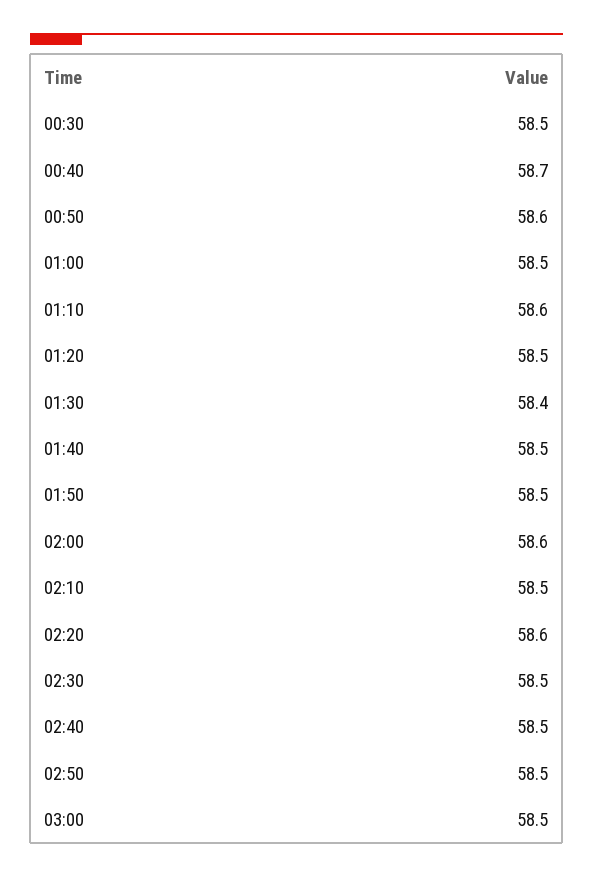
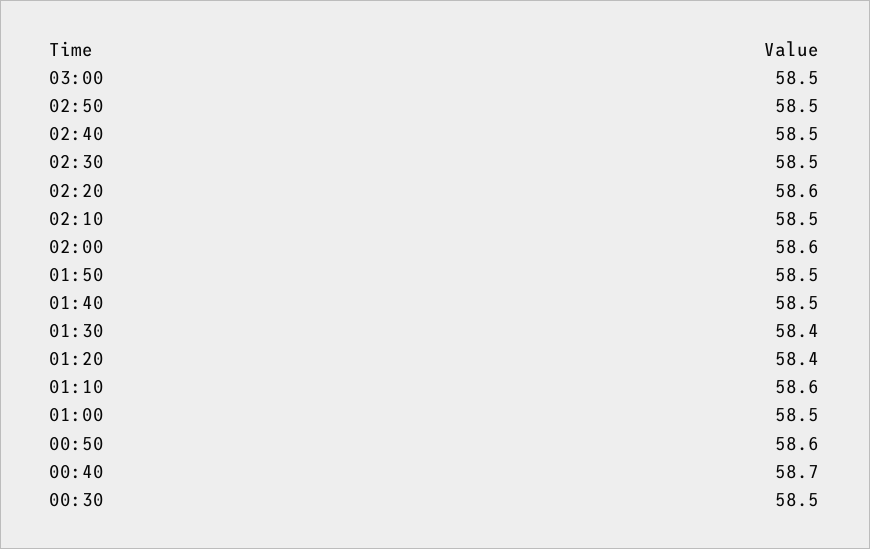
  {
    "00:30": 58.5,
    "00:40": 58.7,
    "00:50": 58.6,
    "01:00": 58.5,
    "01:10": 58.6,
-   "01:20": 58.5,
+   "01:20": 58.4,
    "01:30": 58.4,
    "01:40": 58.5,
    "01:50": 58.5,
    "02:00": 58.6,
    "02:10": 58.5,
    "02:20": 58.6,
    "02:30": 58.5,
    "02:40": 58.5,
    "02:50": 58.5,
    "03:00": 58.5
  }

